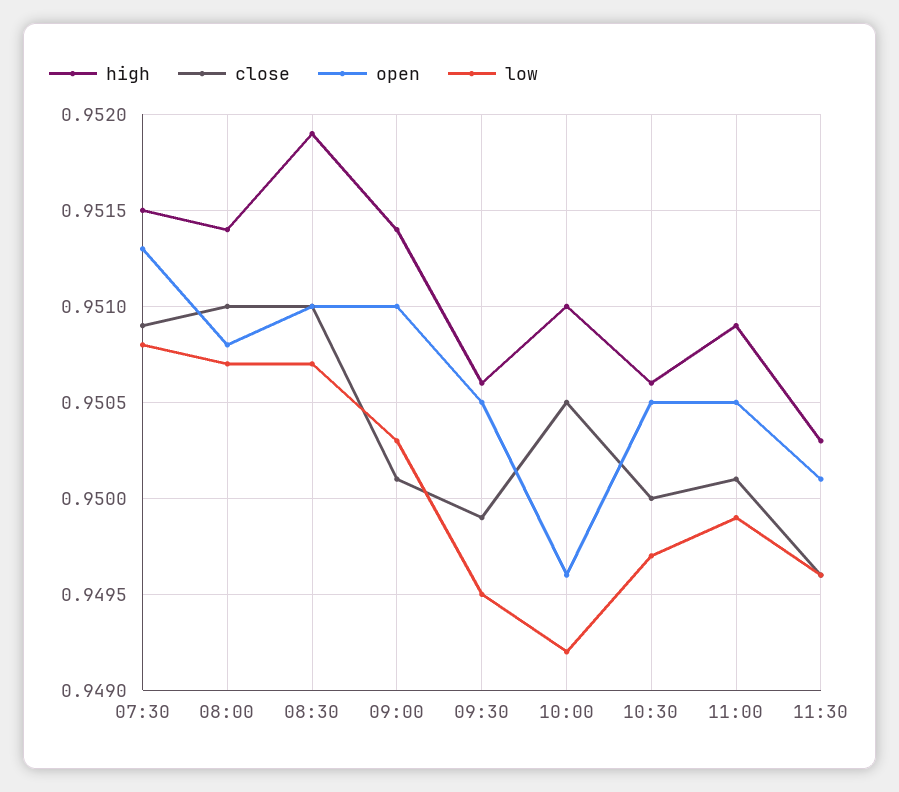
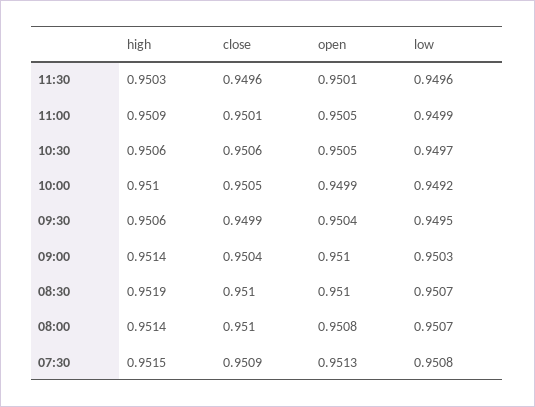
  {
    "high": {
      "07:30": 0.9515,
      "08:00": 0.9514,
      "08:30": 0.9519,
      "09:00": 0.9514,
      "09:30": 0.9506,
      "10:00": 0.951,
      "10:30": 0.9506,
      "11:00": 0.9509,
      "11:30": 0.9503
    },
    "close": {
      "07:30": 0.9509,
      "08:00": 0.951,
      "08:30": 0.951,
-     "09:00": 0.9501,
+     "09:00": 0.9504,
      "09:30": 0.9499,
      "10:00": 0.9505,
-     "10:30": 0.95,
+     "10:30": 0.9506,
      "11:00": 0.9501,
      "11:30": 0.9496
    },
    "open": {
      "07:30": 0.9513,
      "08:00": 0.9508,
      "08:30": 0.951,
      "09:00": 0.951,
-     "09:30": 0.9505,
+     "09:30": 0.9504,
-     "10:00": 0.9496,
+     "10:00": 0.9499,
      "10:30": 0.9505,
      "11:00": 0.9505,
      "11:30": 0.9501
    },
    "low": {
      "07:30": 0.9508,
      "08:00": 0.9507,
      "08:30": 0.9507,
      "09:00": 0.9503,
      "09:30": 0.9495,
      "10:00": 0.9492,
      "10:30": 0.9497,
      "11:00": 0.9499,
      "11:30": 0.9496
    }
  }

